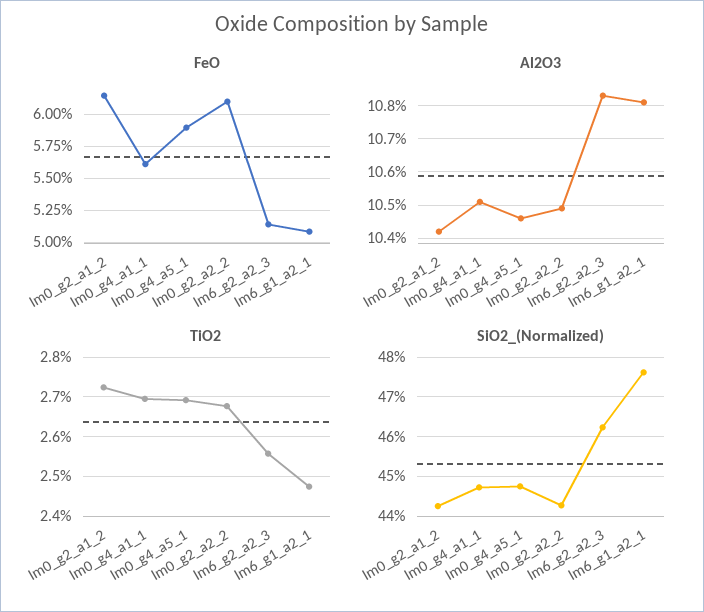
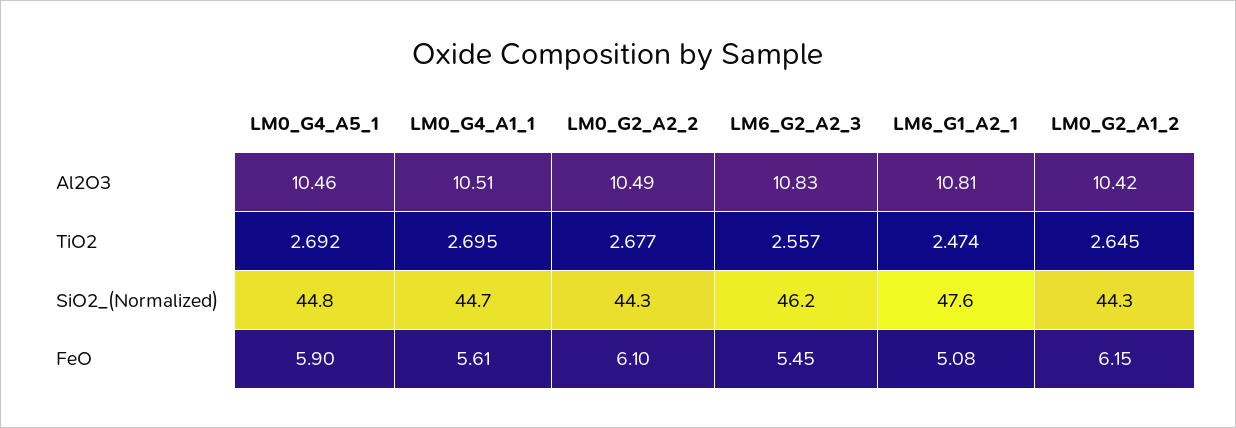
  {
    "FeO": {
      "lm0_g2_a1_2": 6.15,
      "lm0_g4_a1_1": 5.61,
      "lm0_g4_a5_1": 5.9,
      "lm0_g2_a2_2": 6.1,
-     "lm6_g2_a2_3": 5.15,
+     "lm6_g2_a2_3": 5.45,
      "lm6_g1_a2_1": 5.08
    },
    "Al2O3": {
      "lm0_g2_a1_2": 10.42,
      "lm0_g4_a1_1": 10.51,
      "lm0_g4_a5_1": 10.46,
      "lm0_g2_a2_2": 10.49,
      "lm6_g2_a2_3": 10.83,
      "lm6_g1_a2_1": 10.81
    },
    "TiO2": {
-     "lm0_g2_a1_2": 2.72,
+     "lm0_g2_a1_2": 2.645,
      "lm0_g4_a1_1": 2.695,
      "lm0_g4_a5_1": 2.692,
      "lm0_g2_a2_2": 2.677,
      "lm6_g2_a2_3": 2.557,
      "lm6_g1_a2_1": 2.474
    },
    "SiO2_(Normalized)": {
      "lm0_g2_a1_2": 44.3,
      "lm0_g4_a1_1": 44.7,
      "lm0_g4_a5_1": 44.8,
      "lm0_g2_a2_2": 44.3,
      "lm6_g2_a2_3": 46.2,
      "lm6_g1_a2_1": 47.6
    }
  }

